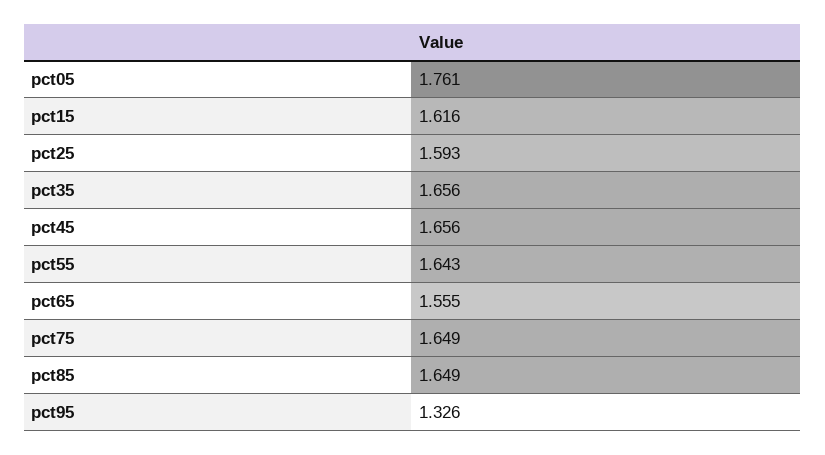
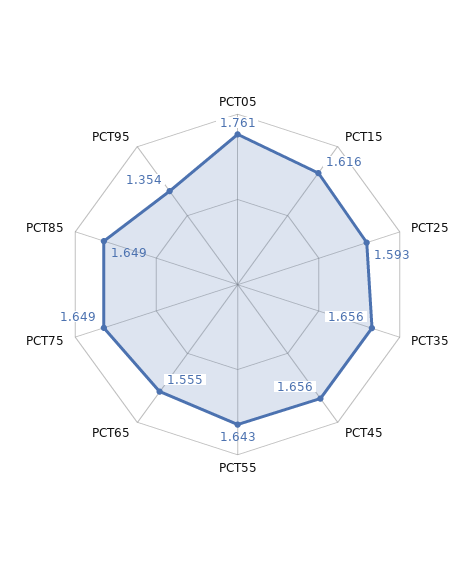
  {
    "pct05": 1.761,
    "pct15": 1.616,
    "pct25": 1.593,
    "pct35": 1.656,
    "pct45": 1.656,
    "pct55": 1.643,
    "pct65": 1.555,
    "pct75": 1.649,
    "pct85": 1.649,
-   "pct95": 1.326
+   "pct95": 1.354
  }

